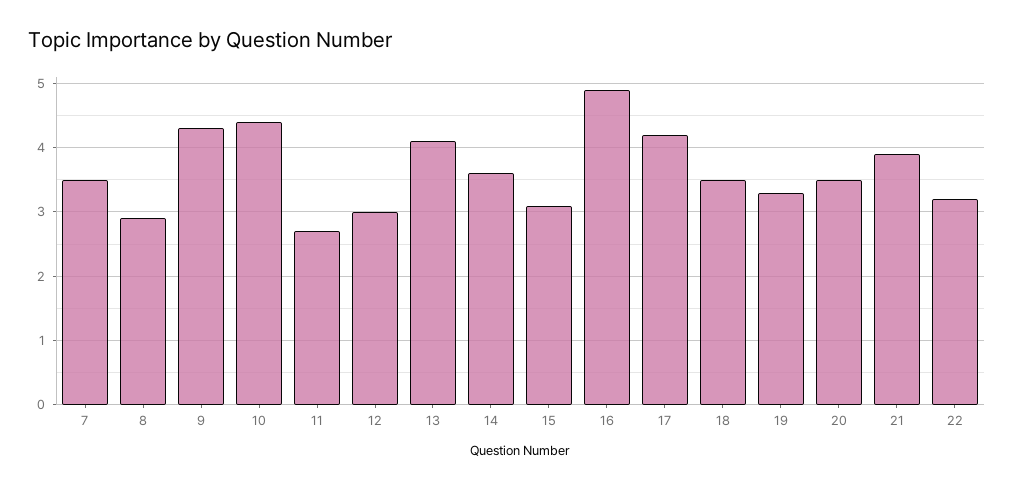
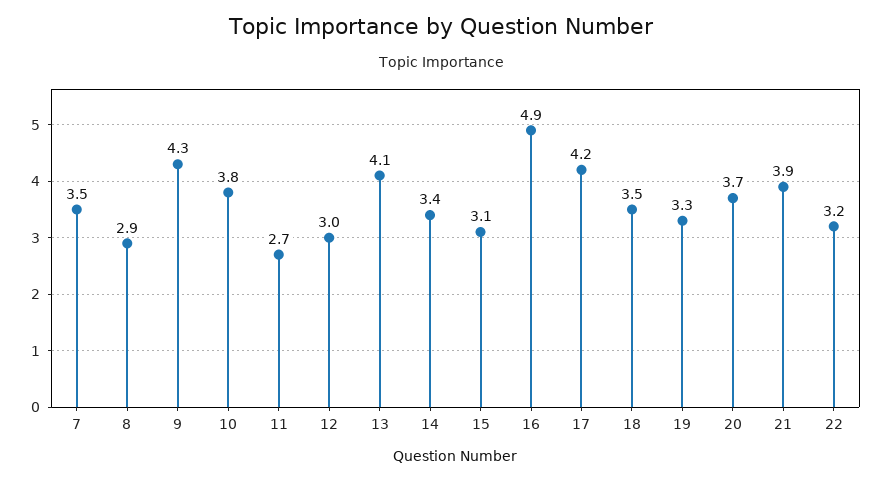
  {
    "7": 3.5,
    "8": 2.9,
    "9": 4.3,
-   "10": 4.4,
+   "10": 3.8,
    "11": 2.7,
    "12": 3,
    "13": 4.1,
-   "14": 3.6,
+   "14": 3.4,
    "15": 3.1,
    "16": 4.9,
    "17": 4.2,
    "18": 3.5,
    "19": 3.3,
-   "20": 3.5,
+   "20": 3.7,
    "21": 3.9,
    "22": 3.2
  }

